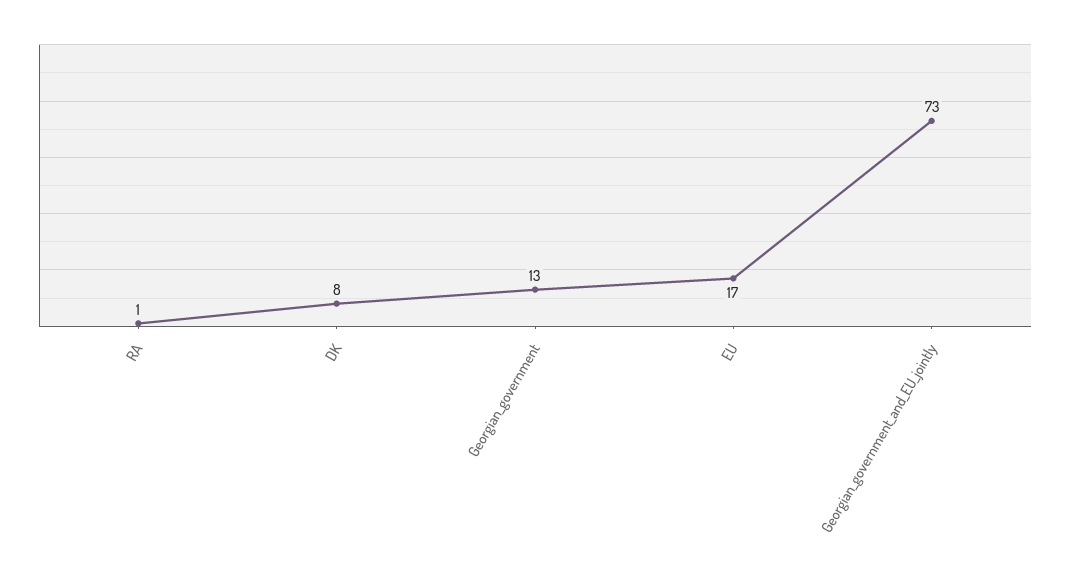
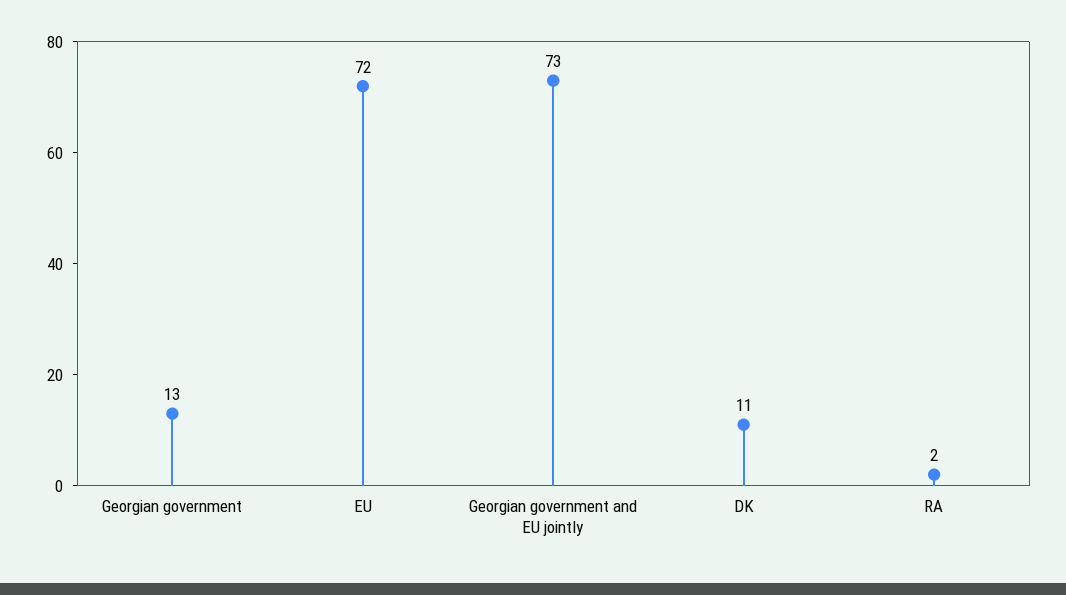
  {
-   "RA": 1,
+   "RA": 2,
-   "DK": 8,
+   "DK": 11,
    "Georgian_government": 13,
-   "EU": 17,
+   "EU": 72,
    "Georgian_government_and_EU_jointly": 73
  }

